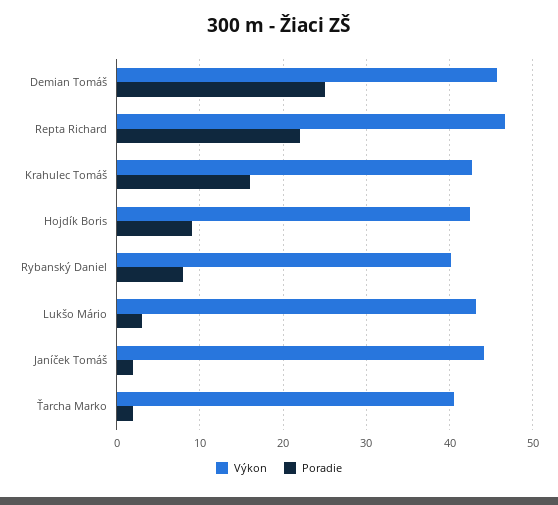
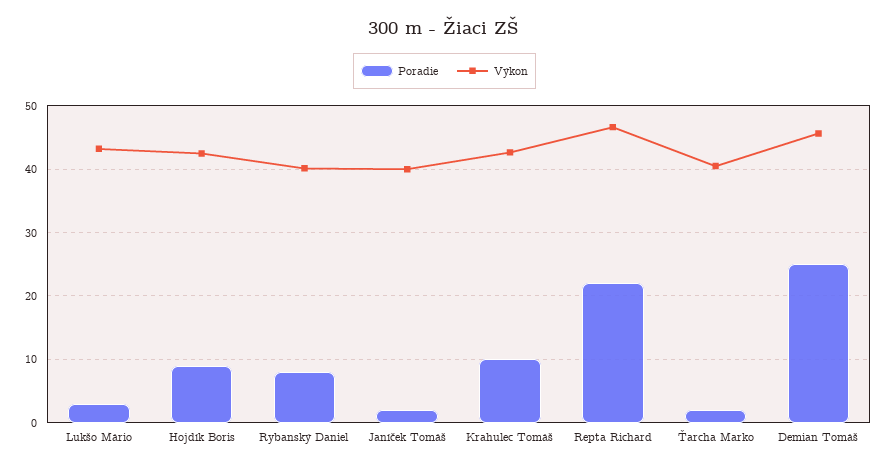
  {
    "Výkon": {
      "Demian Tomáš": 46,
      "Repta Richard": 47,
      "Krahulec Tomáš": 43,
      "Hojdík Boris": 42,
      "Rybanský Daniel": 40,
      "Lukšo Mário": 43,
-     "Janíček Tomáš": 44,
+     "Janíček Tomáš": 40,
      "Ťarcha Marko": 40
    },
    "Poradie": {
      "Demian Tomáš": 25,
      "Repta Richard": 22,
-     "Krahulec Tomáš": 16,
+     "Krahulec Tomáš": 10,
      "Hojdík Boris": 9,
      "Rybanský Daniel": 8,
      "Lukšo Mário": 3,
      "Janíček Tomáš": 2,
      "Ťarcha Marko": 2
    }
  }

